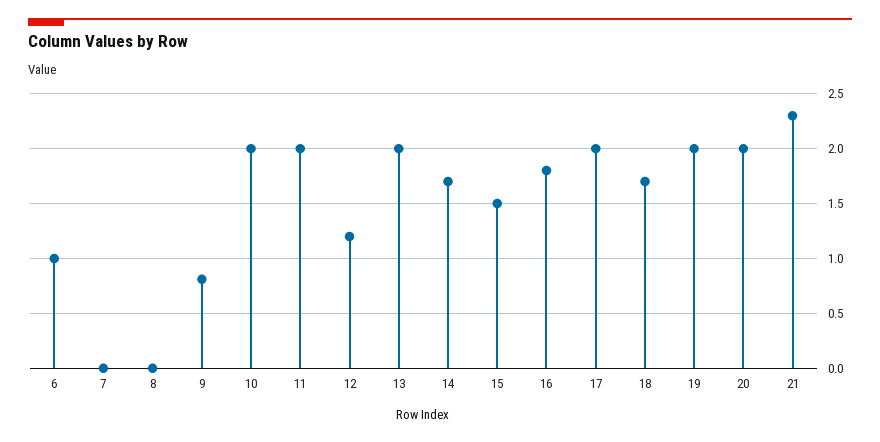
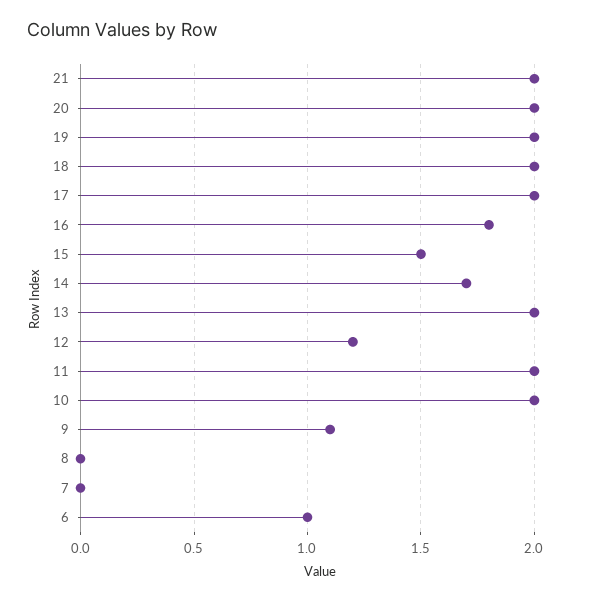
  {
    "6": 1,
    "7": 0,
    "8": 0,
-   "9": 0.8,
+   "9": 1.1,
    "10": 2,
    "11": 2,
    "12": 1.2,
    "13": 2,
    "14": 1.7,
    "15": 1.5,
    "16": 1.8,
    "17": 2,
-   "18": 1.7,
+   "18": 2,
    "19": 2,
    "20": 2,
-   "21": 2.3
+   "21": 2
  }

